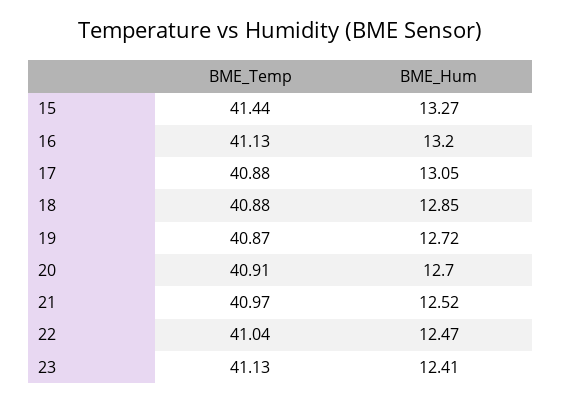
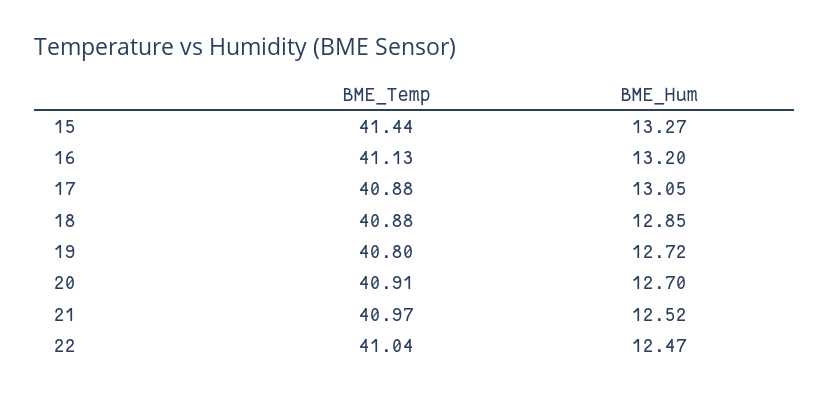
  {
    "BME_Temp": {
      "15": 41.44,
      "16": 41.13,
      "17": 40.88,
      "18": 40.88,
-     "19": 40.87,
+     "19": 40.8,
      "20": 40.91,
      "21": 40.97,
-     "22": 41.04,
+     "22": 41.04
-     "23": 41.13
    },
    "BME_Hum": {
      "15": 13.27,
      "16": 13.2,
      "17": 13.05,
      "18": 12.85,
      "19": 12.72,
      "20": 12.7,
      "21": 12.52,
-     "22": 12.47,
+     "22": 12.47
-     "23": 12.41
    }
  }

